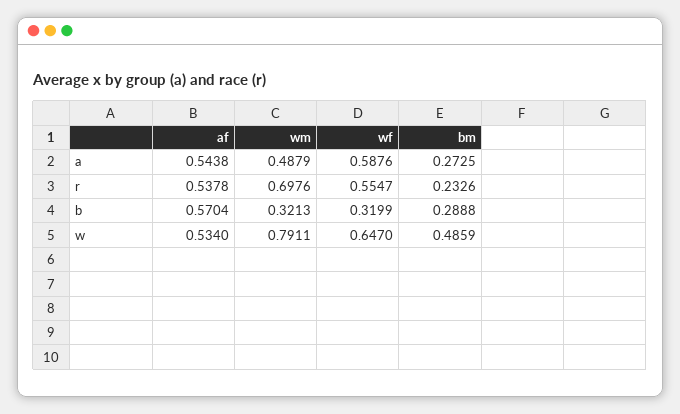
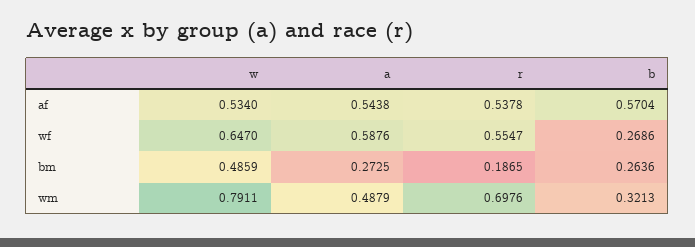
  {
    "af": {
      "a": 0.5438,
      "r": 0.5378,
      "b": 0.5704,
      "w": 0.534
    },
    "wm": {
      "a": 0.4879,
      "r": 0.6976,
      "b": 0.3213,
      "w": 0.7911
    },
    "wf": {
      "a": 0.5876,
      "r": 0.5547,
-     "b": 0.3199,
+     "b": 0.2686,
      "w": 0.647
    },
    "bm": {
      "a": 0.2725,
-     "r": 0.2326,
+     "r": 0.1865,
-     "b": 0.2888,
+     "b": 0.2636,
      "w": 0.4859
    }
  }

